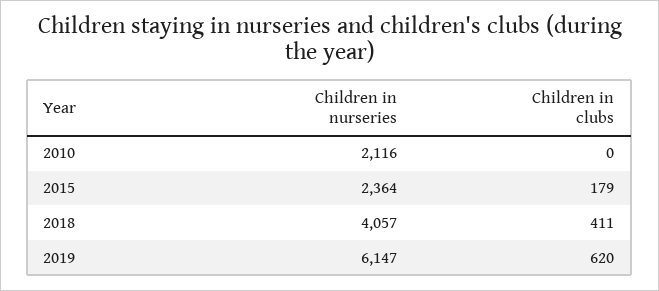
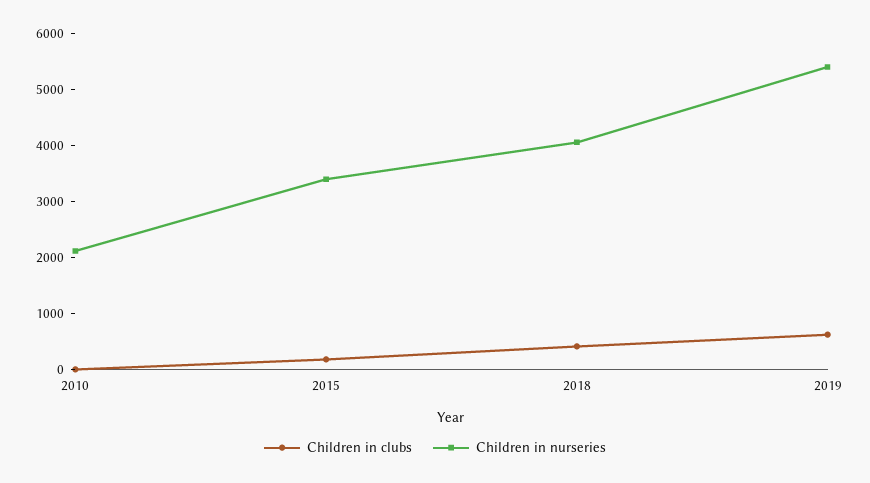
  {
    "Children in nurseries": {
      "2010": 2116,
-     "2015": 2364,
+     "2015": 3400,
      "2018": 4057,
-     "2019": 6147
+     "2019": 5400
    },
    "Children in clubs": {
      "2010": 0,
      "2015": 179,
      "2018": 411,
      "2019": 620
    }
  }

